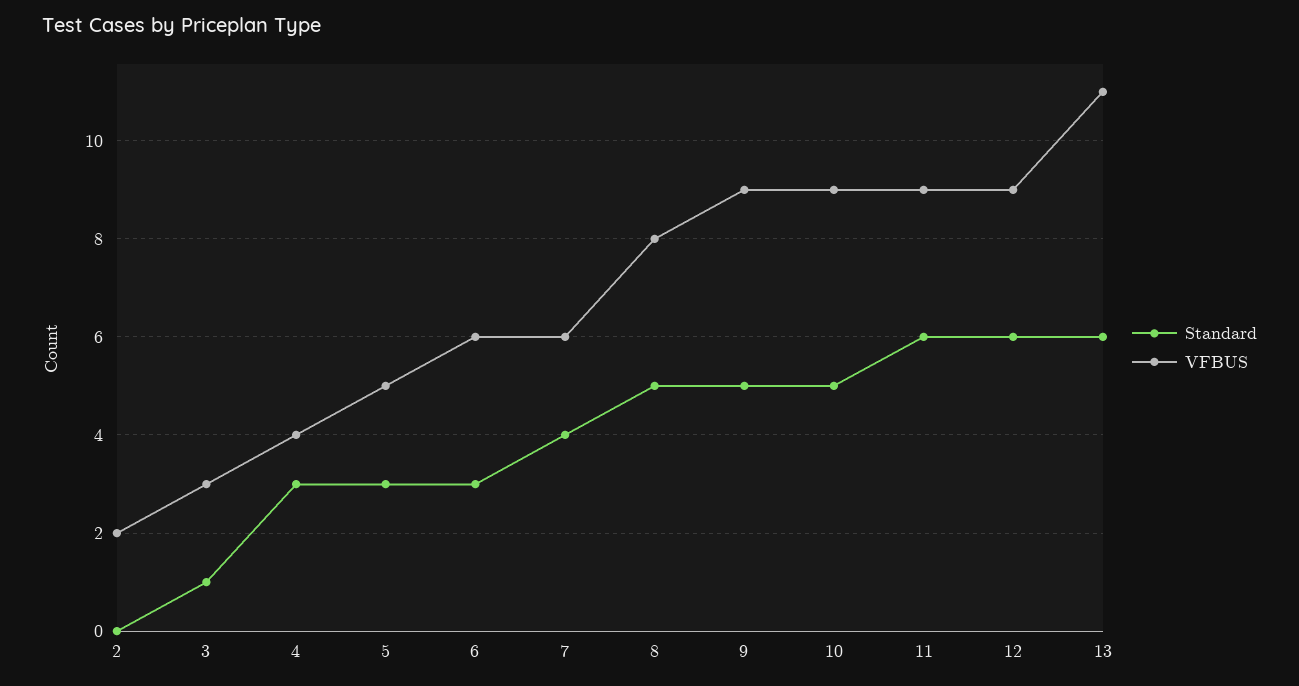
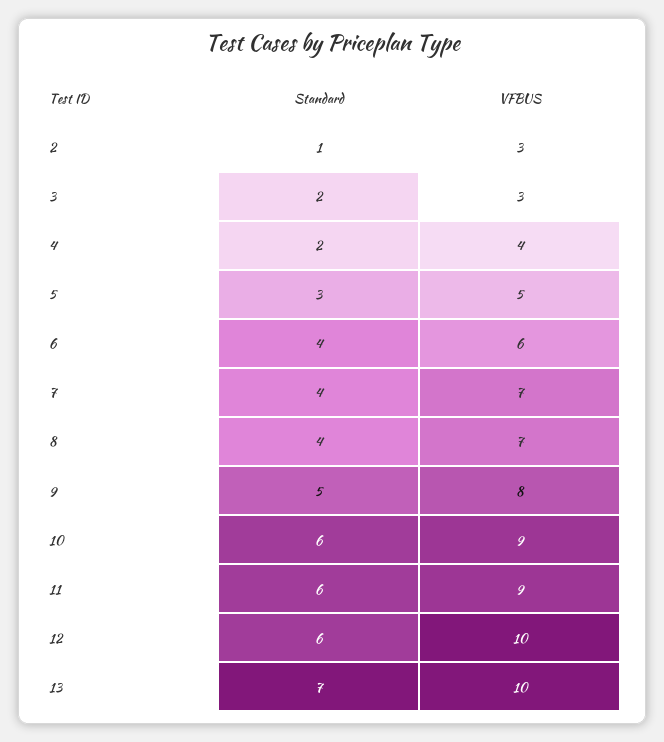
  {
    "Standard": {
-     "2": 0,
+     "2": 1,
-     "3": 1,
+     "3": 2,
-     "4": 3,
+     "4": 2,
      "5": 3,
-     "6": 3,
+     "6": 4,
      "7": 4,
-     "8": 5,
+     "8": 4,
      "9": 5,
-     "10": 5,
+     "10": 6,
      "11": 6,
      "12": 6,
-     "13": 6
+     "13": 7
    },
    "VFBUS": {
-     "2": 2,
+     "2": 3,
      "3": 3,
      "4": 4,
      "5": 5,
      "6": 6,
-     "7": 6,
+     "7": 7,
-     "8": 8,
+     "8": 7,
-     "9": 9,
+     "9": 8,
      "10": 9,
      "11": 9,
-     "12": 9,
+     "12": 10,
-     "13": 11
+     "13": 10
    }
  }

